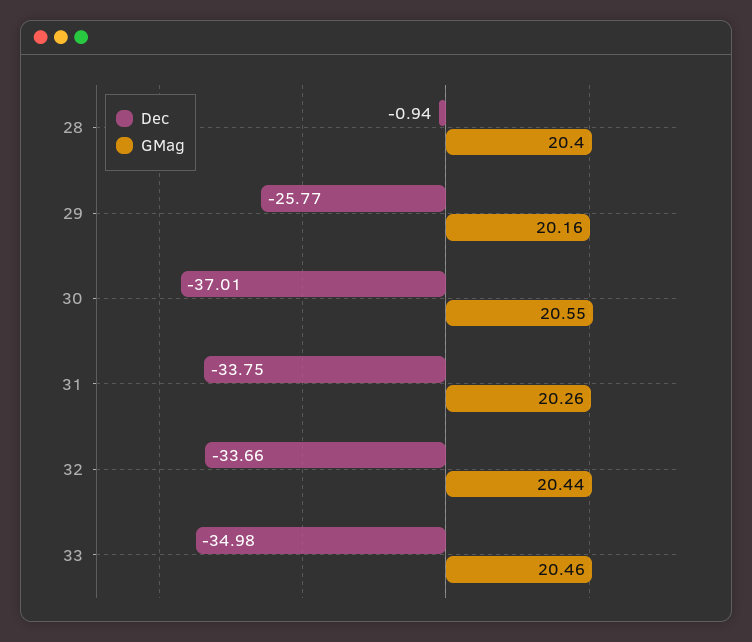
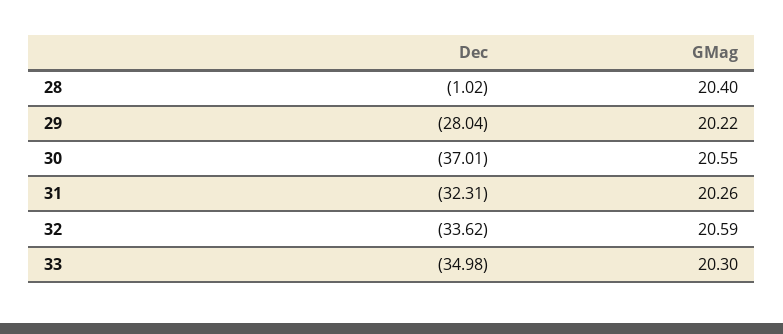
  {
    "Dec": {
-     "28": -0.94,
+     "28": -1.02,
-     "29": -25.77,
+     "29": -28.04,
      "30": -37.01,
-     "31": -33.75,
+     "31": -32.31,
-     "32": -33.66,
+     "32": -33.62,
      "33": -34.98
    },
    "GMag": {
      "28": 20.4,
-     "29": 20.16,
+     "29": 20.22,
      "30": 20.55,
      "31": 20.26,
-     "32": 20.44,
+     "32": 20.59,
-     "33": 20.46
+     "33": 20.3
    }
  }

